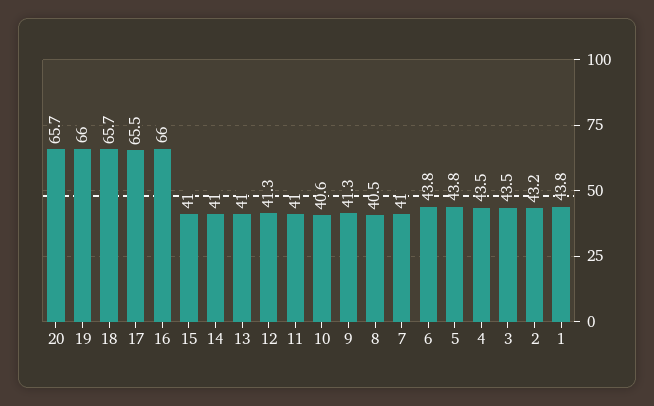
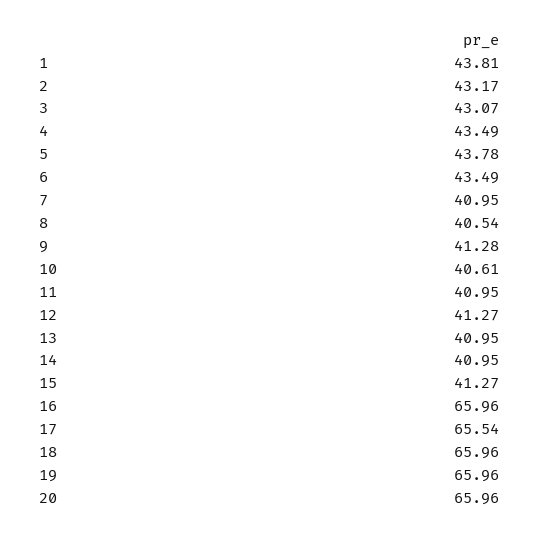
  {
-   "20": 65.7,
+   "20": 65.96,
    "19": 65.96,
-   "18": 65.7,
+   "18": 65.96,
    "17": 65.54,
    "16": 65.96,
-   "15": 41,
+   "15": 41.27,
    "14": 40.95,
    "13": 40.95,
    "12": 41.27,
    "11": 40.95,
    "10": 40.61,
    "9": 41.28,
    "8": 40.54,
    "7": 40.95,
-   "6": 43.8,
+   "6": 43.49,
    "5": 43.78,
    "4": 43.49,
-   "3": 43.5,
+   "3": 43.07,
    "2": 43.17,
    "1": 43.81
  }

